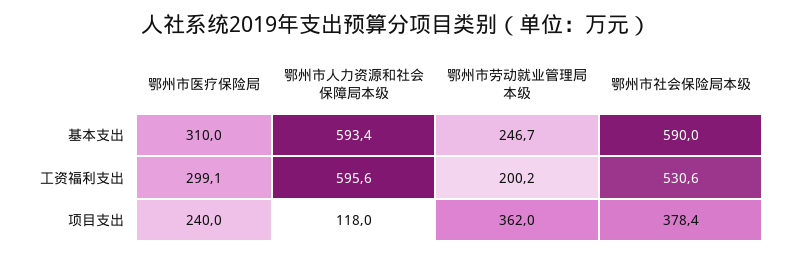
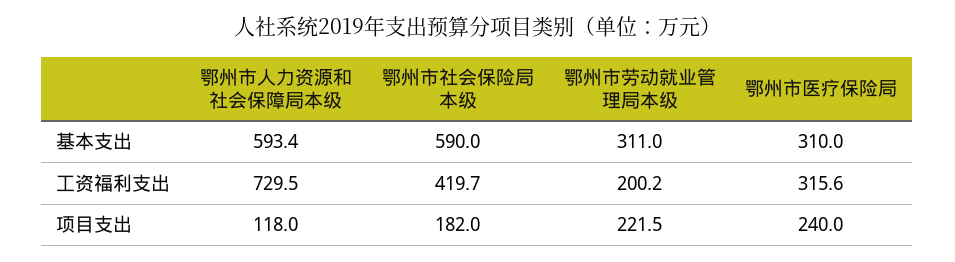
  {
    "鄂州市医疗保险局": {
      "基本支出": 310,
-     "工资福利支出": 299.1,
+     "工资福利支出": 315.6,
      "项目支出": 240
    },
    "鄂州市人力资源和社会保障局本级": {
      "基本支出": 593.4,
-     "工资福利支出": 595.6,
+     "工资福利支出": 729.5,
      "项目支出": 118
    },
    "鄂州市劳动就业管理局本级": {
-     "基本支出": 246.7,
+     "基本支出": 311,
      "工资福利支出": 200.2,
-     "项目支出": 362
+     "项目支出": 221.5
    },
    "鄂州市社会保险局本级": {
      "基本支出": 590,
-     "工资福利支出": 530.6,
+     "工资福利支出": 419.7,
-     "项目支出": 378.4
+     "项目支出": 182
    }
  }

